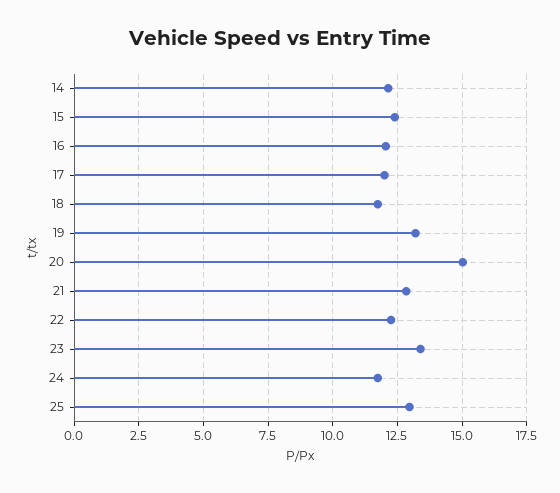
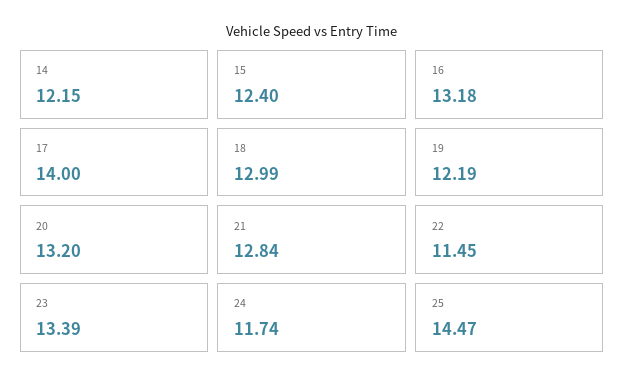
  {
    "14": 12.15,
    "15": 12.4,
-   "16": 12,
+   "16": 13.18,
-   "17": 12,
+   "17": 14,
-   "18": 11.75,
+   "18": 12.99,
-   "19": 13.25,
+   "19": 12.19,
-   "20": 15,
+   "20": 13.2,
    "21": 12.84,
-   "22": 12.25,
+   "22": 11.45,
    "23": 13.39,
    "24": 11.74,
-   "25": 13
+   "25": 14.47
  }

